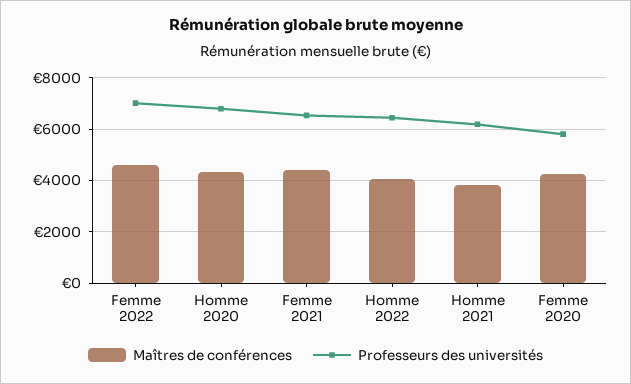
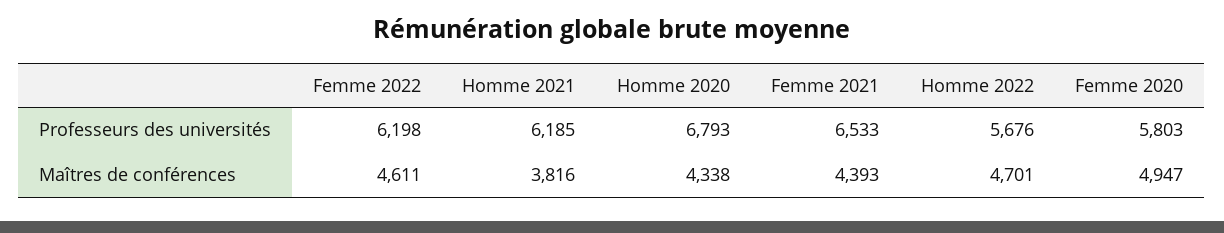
  {
    "Maîtres de conférences": {
      "Femme 2022": 4611,
      "Homme 2020": 4338,
      "Femme 2021": 4393,
-     "Homme 2022": 4000,
+     "Homme 2022": 4701,
      "Homme 2021": 3816,
-     "Femme 2020": 4250
+     "Femme 2020": 4947
    },
    "Professeurs des universités": {
-     "Femme 2022": 7000,
+     "Femme 2022": 6198,
      "Homme 2020": 6793,
      "Femme 2021": 6533,
-     "Homme 2022": 6500,
+     "Homme 2022": 5676,
      "Homme 2021": 6185,
      "Femme 2020": 5803
    }
  }

